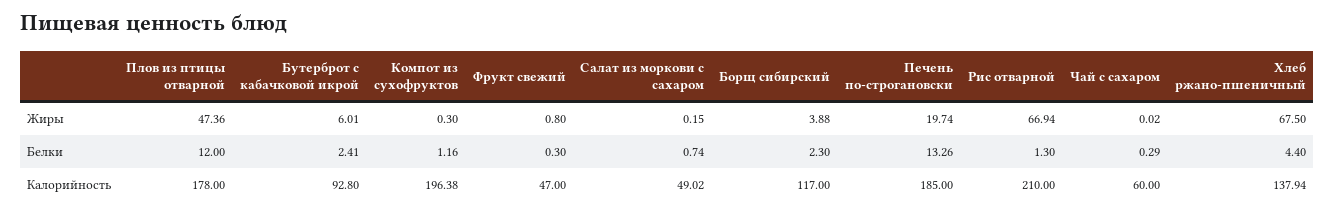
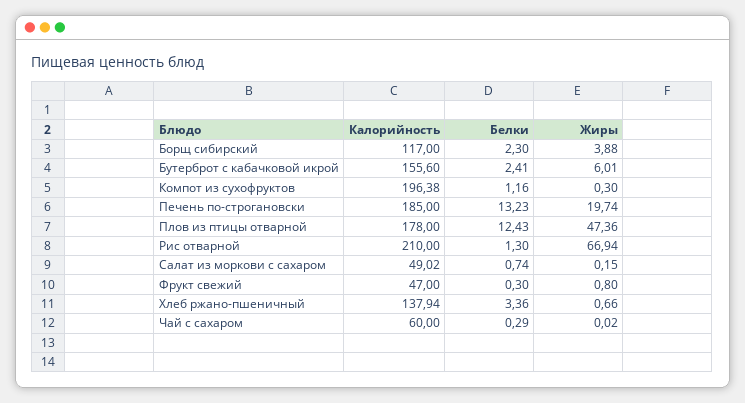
  {
    "Плов из птицы отварной": {
      "Жиры": 47.36,
-     "Белки": 12,
+     "Белки": 12.43,
      "Калорийность": 178
    },
    "Бутерброт с кабачковой икрой": {
      "Жиры": 6.01,
      "Белки": 2.41,
-     "Калорийность": 92.8
+     "Калорийность": 155.6
    },
    "Компот из сухофруктов": {
      "Жиры": 0.3,
      "Белки": 1.16,
      "Калорийность": 196.38
    },
    "Фрукт свежий": {
      "Жиры": 0.8,
      "Белки": 0.3,
      "Калорийность": 47
    },
    "Салат из моркови с сахаром": {
      "Жиры": 0.15,
      "Белки": 0.74,
      "Калорийность": 49.02
    },
    "Борщ сибирский": {
      "Жиры": 3.88,
      "Белки": 2.3,
      "Калорийность": 117
    },
    "Печень по-строгановски": {
      "Жиры": 19.74,
-     "Белки": 13.26,
+     "Белки": 13.23,
      "Калорийность": 185
    },
    "Рис отварной": {
      "Жиры": 66.94,
      "Белки": 1.3,
      "Калорийность": 210
    },
    "Чай с сахаром": {
      "Жиры": 0.02,
      "Белки": 0.29,
      "Калорийность": 60
    },
    "Хлеб ржано-пшеничный": {
-     "Жиры": 67.5,
+     "Жиры": 0.66,
-     "Белки": 4.4,
+     "Белки": 3.36,
      "Калорийность": 137.94
    }
  }

